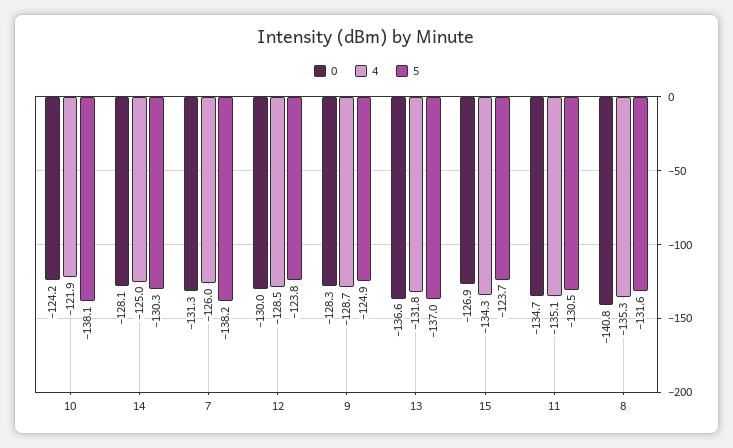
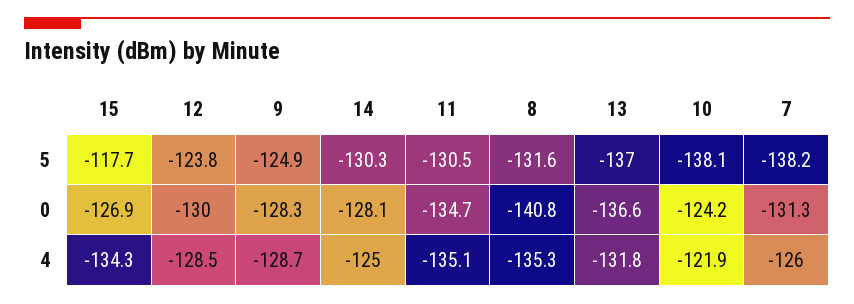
  {
    "0": {
      "10": -124.2,
      "14": -128.1,
      "7": -131.3,
      "12": -130,
      "9": -128.3,
      "13": -136.6,
      "15": -126.9,
      "11": -134.7,
      "8": -140.8
    },
    "4": {
      "10": -121.9,
      "14": -125,
      "7": -126,
      "12": -128.5,
      "9": -128.7,
      "13": -131.8,
      "15": -134.3,
      "11": -135.1,
      "8": -135.3
    },
    "5": {
      "10": -138.1,
      "14": -130.3,
      "7": -138.2,
      "12": -123.8,
      "9": -124.9,
      "13": -137,
-     "15": -123.7,
+     "15": -117.7,
      "11": -130.5,
      "8": -131.6
    }
  }

